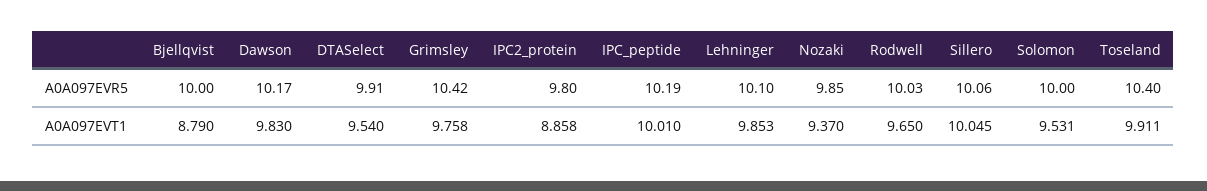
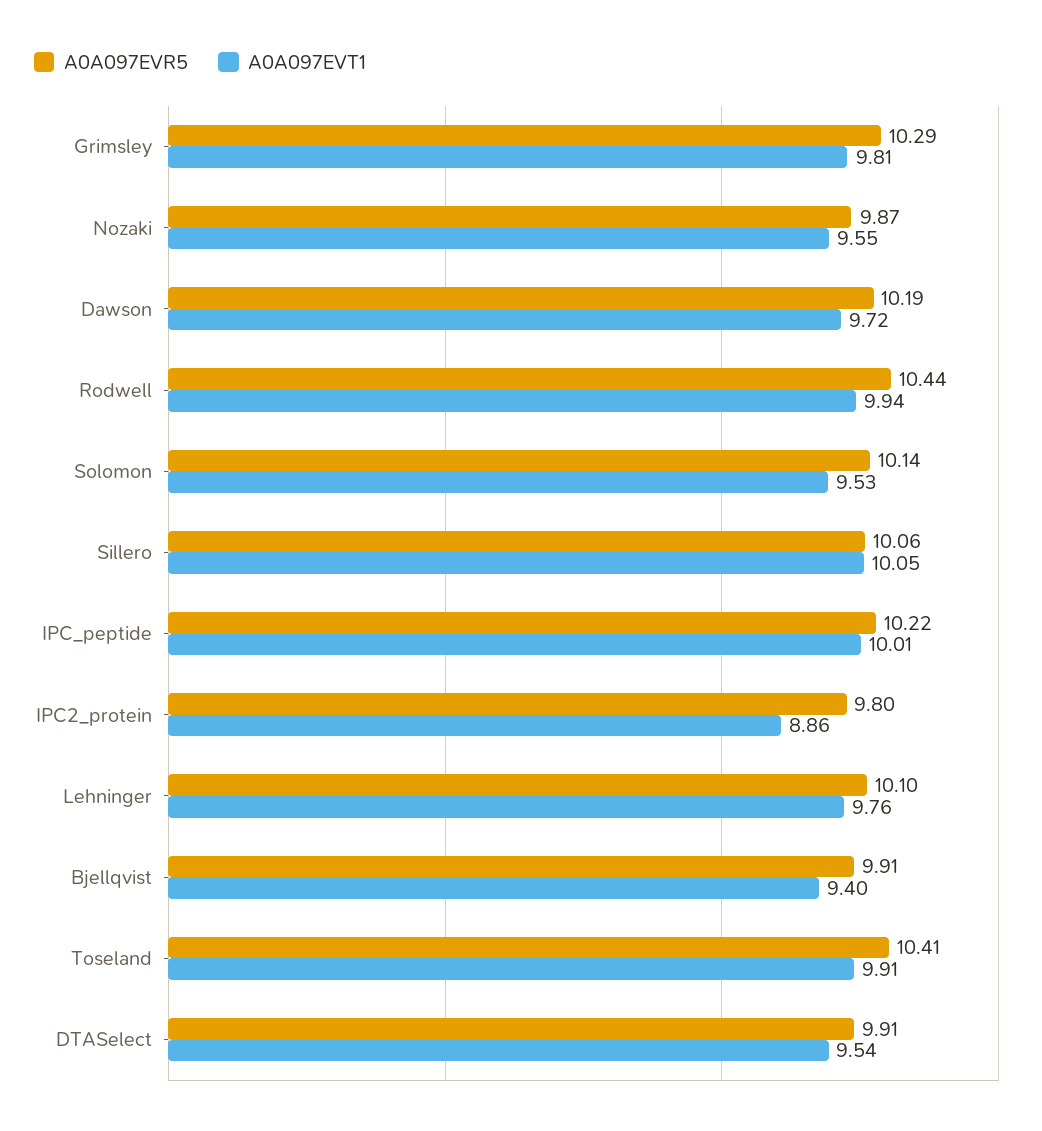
  {
    "A0A097EVR5": {
-     "Bjellqvist": 10,
+     "Bjellqvist": 9.91,
-     "Dawson": 10.17,
+     "Dawson": 10.19,
      "DTASelect": 9.91,
-     "Grimsley": 10.42,
+     "Grimsley": 10.29,
      "IPC2_protein": 9.8,
-     "IPC_peptide": 10.19,
+     "IPC_peptide": 10.22,
      "Lehninger": 10.1,
-     "Nozaki": 9.85,
+     "Nozaki": 9.87,
-     "Rodwell": 10.03,
+     "Rodwell": 10.44,
      "Sillero": 10.06,
-     "Solomon": 10,
+     "Solomon": 10.14,
-     "Toseland": 10.4
+     "Toseland": 10.41
    },
    "A0A097EVT1": {
-     "Bjellqvist": 8.79,
+     "Bjellqvist": 9.4,
-     "Dawson": 9.83,
+     "Dawson": 9.72,
      "DTASelect": 9.54,
-     "Grimsley": 9.758,
+     "Grimsley": 9.81,
      "IPC2_protein": 8.858,
      "IPC_peptide": 10.01,
-     "Lehninger": 9.853,
+     "Lehninger": 9.76,
-     "Nozaki": 9.37,
+     "Nozaki": 9.55,
-     "Rodwell": 9.65,
+     "Rodwell": 9.94,
      "Sillero": 10.045,
      "Solomon": 9.531,
      "Toseland": 9.911
    }
  }

